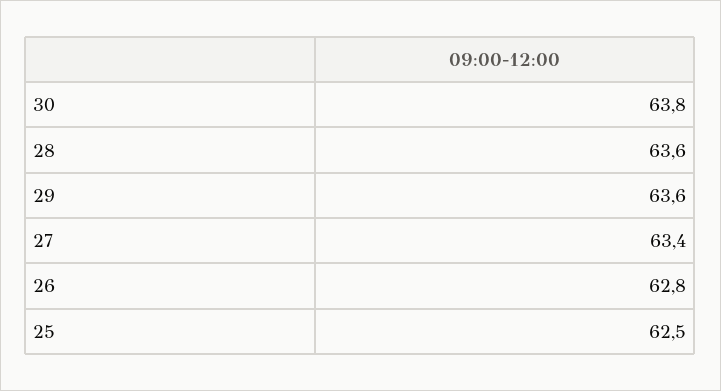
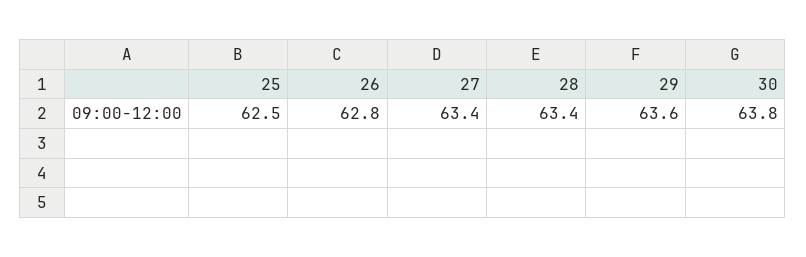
  {
    "30": 63.8,
-   "28": 63.6,
+   "28": 63.4,
    "29": 63.6,
    "27": 63.4,
    "26": 62.8,
    "25": 62.5
  }

